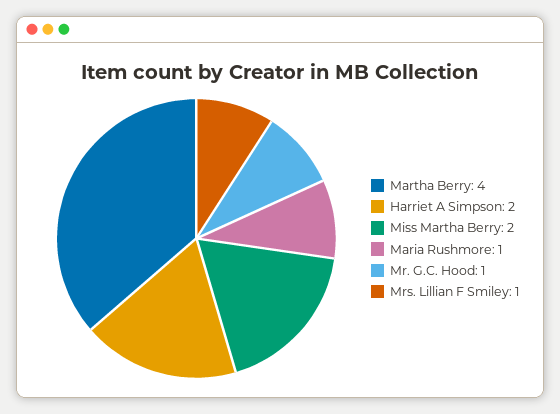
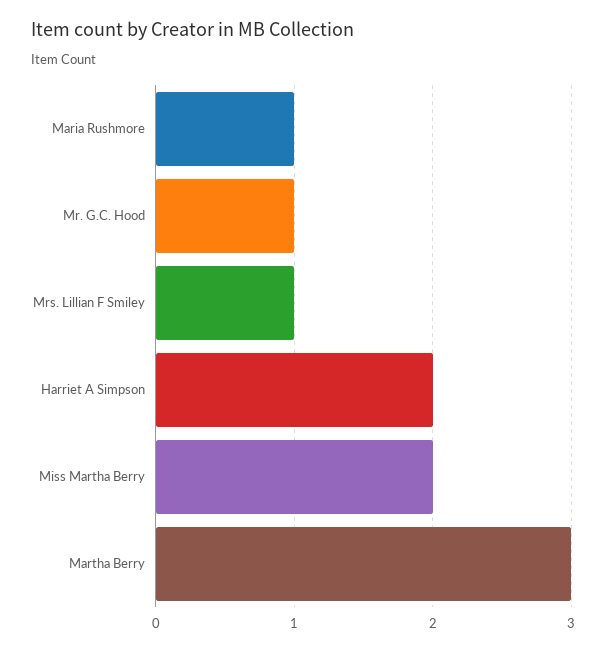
  {
-   "Martha Berry": 4,
+   "Martha Berry": 3,
    "Harriet A Simpson": 2,
    "Miss Martha Berry": 2,
    "Maria Rushmore": 1,
    "Mr. G.C. Hood": 1,
    "Mrs. Lillian F Smiley": 1
  }

